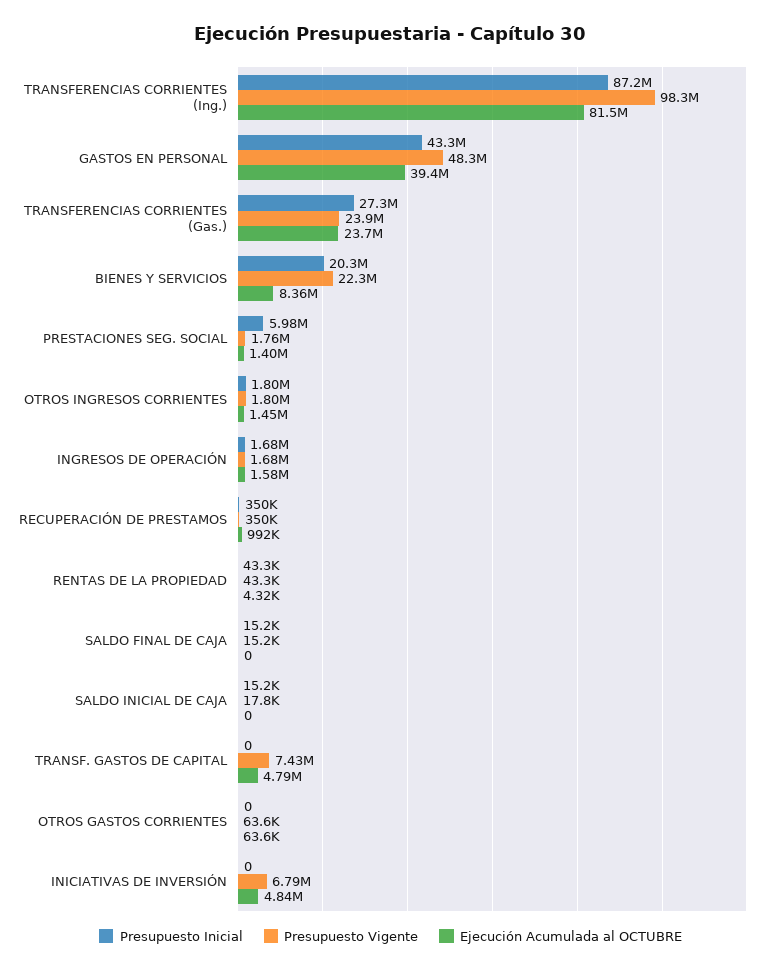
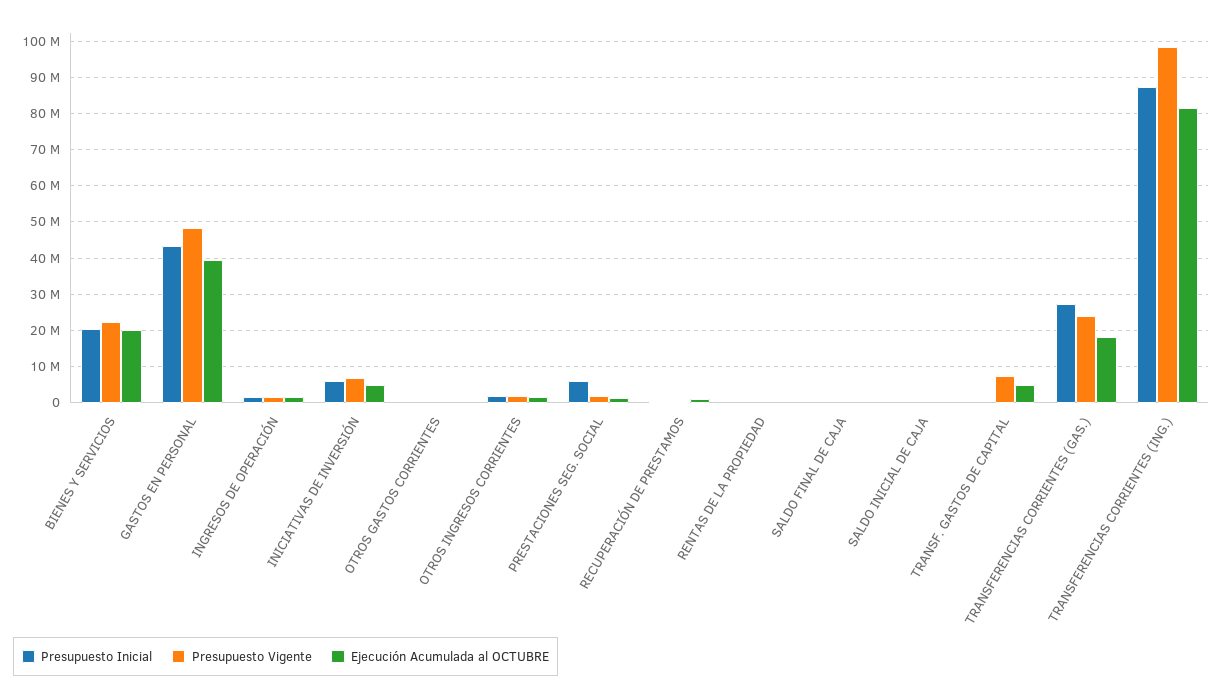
  {
    "Presupuesto Inicial": {
      "TRANSFERENCIAS CORRIENTES (Ing.)": 87200000,
      "GASTOS EN PERSONAL": 43300000,
      "TRANSFERENCIAS CORRIENTES (Gas.)": 27300000,
      "BIENES Y SERVICIOS": 20300000,
      "PRESTACIONES SEG. SOCIAL": 5980000,
      "OTROS INGRESOS CORRIENTES": 1800000,
      "INGRESOS DE OPERACIÓN": 1680000,
      "RECUPERACIÓN DE PRESTAMOS": 350000,
      "RENTAS DE LA PROPIEDAD": 43300,
      "SALDO FINAL DE CAJA": 15200,
      "SALDO INICIAL DE CAJA": 15200,
      "TRANSF. GASTOS DE CAPITAL": 0,
      "OTROS GASTOS CORRIENTES": 0,
-     "INICIATIVAS DE INVERSIÓN": 0
+     "INICIATIVAS DE INVERSIÓN": 6000000
    },
    "Presupuesto Vigente": {
      "TRANSFERENCIAS CORRIENTES (Ing.)": 98300000,
      "GASTOS EN PERSONAL": 48300000,
      "TRANSFERENCIAS CORRIENTES (Gas.)": 23900000,
      "BIENES Y SERVICIOS": 22300000,
      "PRESTACIONES SEG. SOCIAL": 1760000,
      "OTROS INGRESOS CORRIENTES": 1800000,
      "INGRESOS DE OPERACIÓN": 1680000,
      "RECUPERACIÓN DE PRESTAMOS": 350000,
      "RENTAS DE LA PROPIEDAD": 43300,
      "SALDO FINAL DE CAJA": 15200,
      "SALDO INICIAL DE CAJA": 17800,
      "TRANSF. GASTOS DE CAPITAL": 7430000,
      "OTROS GASTOS CORRIENTES": 63600,
      "INICIATIVAS DE INVERSIÓN": 6790000
    },
    "Ejecución Acumulada al OCTUBRE": {
      "TRANSFERENCIAS CORRIENTES (Ing.)": 81500000,
      "GASTOS EN PERSONAL": 39400000,
-     "TRANSFERENCIAS CORRIENTES (Gas.)": 23700000,
+     "TRANSFERENCIAS CORRIENTES (Gas.)": 18000000,
-     "BIENES Y SERVICIOS": 8360000,
+     "BIENES Y SERVICIOS": 20000000,
      "PRESTACIONES SEG. SOCIAL": 1400000,
      "OTROS INGRESOS CORRIENTES": 1450000,
      "INGRESOS DE OPERACIÓN": 1580000,
      "RECUPERACIÓN DE PRESTAMOS": 992000,
      "RENTAS DE LA PROPIEDAD": 4320,
      "SALDO FINAL DE CAJA": 0,
      "SALDO INICIAL DE CAJA": 0,
      "TRANSF. GASTOS DE CAPITAL": 4790000,
      "OTROS GASTOS CORRIENTES": 63600,
      "INICIATIVAS DE INVERSIÓN": 4840000
    }
  }

